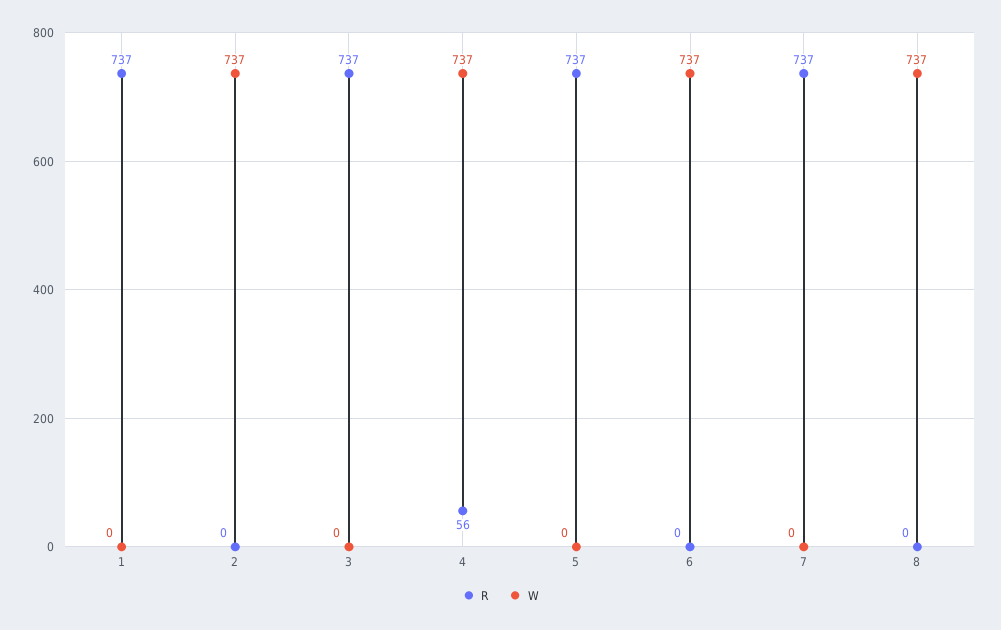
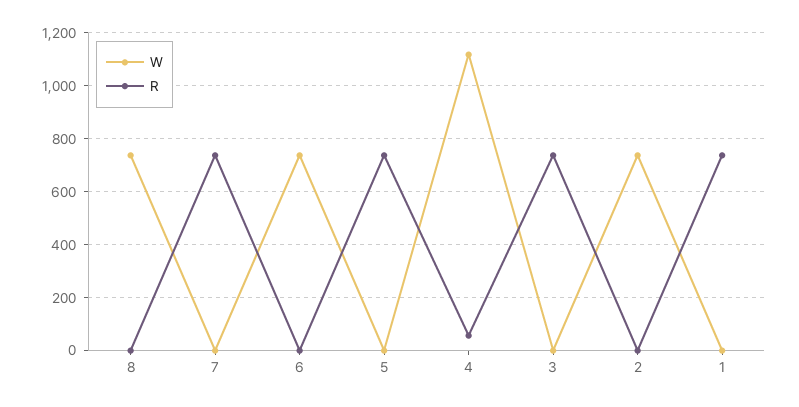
  {
    "R": {
      "1": 737,
      "2": 0,
      "3": 737,
      "4": 56,
      "5": 737,
      "6": 0,
      "7": 737,
      "8": 0
    },
    "W": {
      "1": 0,
      "2": 737,
      "3": 0,
-     "4": 737,
+     "4": 1125,
      "5": 0,
      "6": 737,
      "7": 0,
      "8": 737
    }
  }

